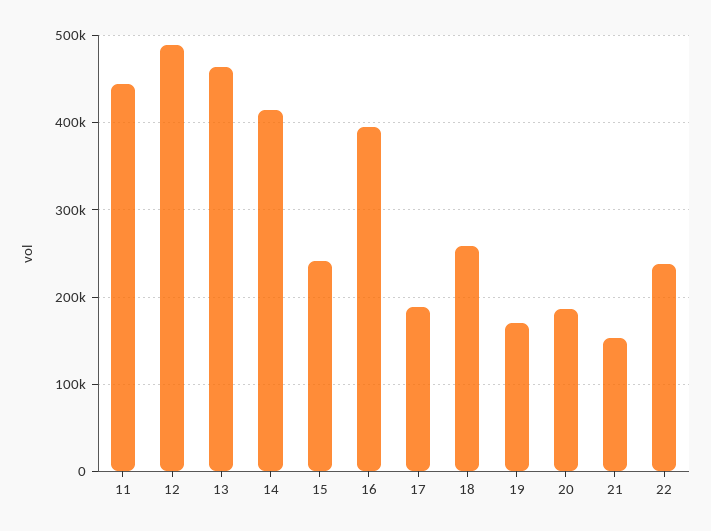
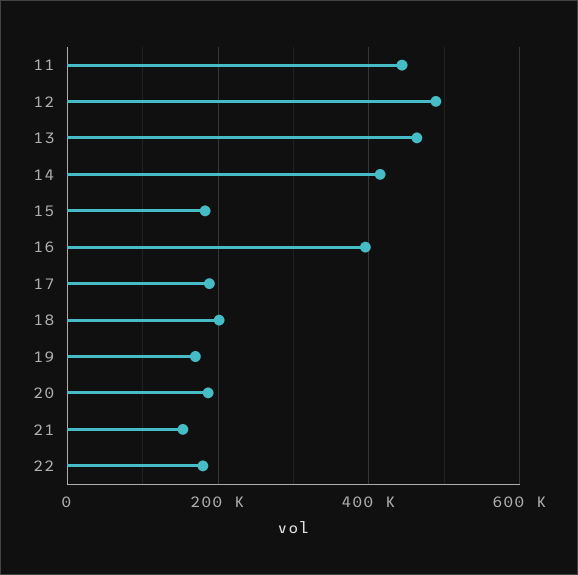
  {
    "11": 440000,
    "12": 490000,
    "13": 460000,
    "14": 410000,
-   "15": 240000,
+   "15": 180000,
    "16": 400000,
    "17": 190000,
-   "18": 260000,
+   "18": 200000,
    "19": 170000,
    "20": 190000,
    "21": 150000,
-   "22": 240000
+   "22": 180000
  }

